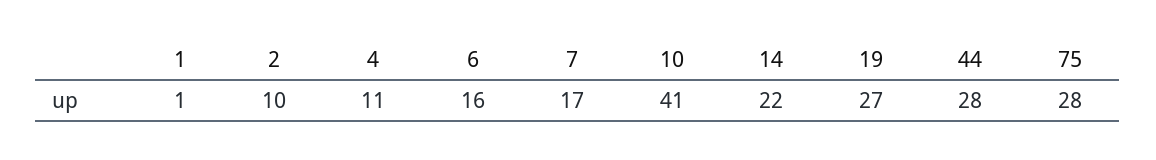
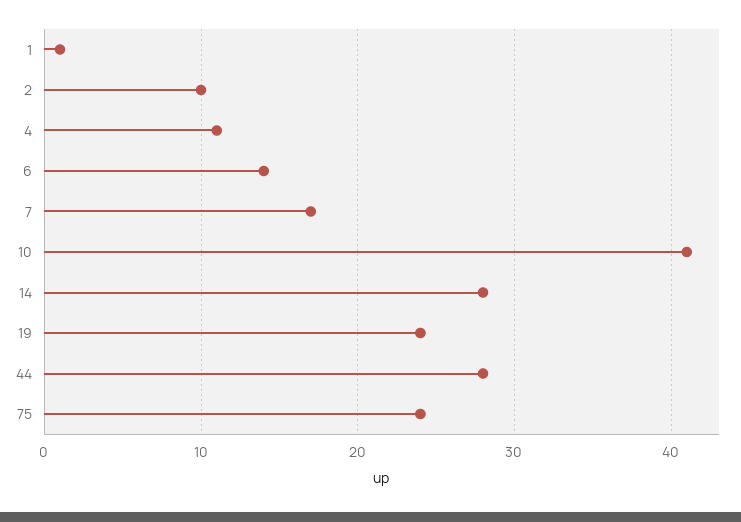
  {
    "1": 1,
    "2": 10,
    "4": 11,
-   "6": 16,
+   "6": 14,
    "7": 17,
    "10": 41,
-   "14": 22,
+   "14": 28,
-   "19": 27,
+   "19": 24,
    "44": 28,
-   "75": 28
+   "75": 24
  }

